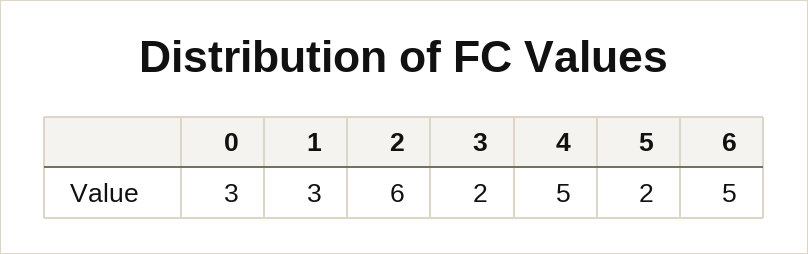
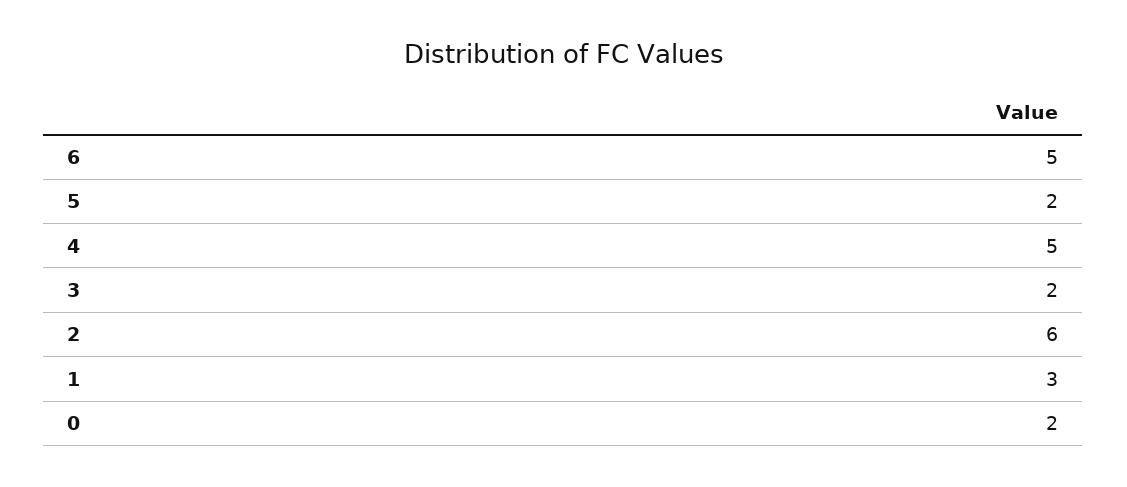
  {
-   "0": 3,
+   "0": 2,
    "1": 3,
    "2": 6,
    "3": 2,
    "4": 5,
    "5": 2,
    "6": 5
  }

